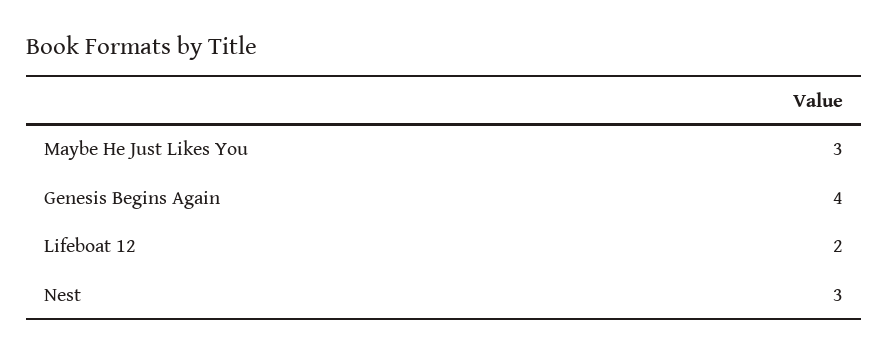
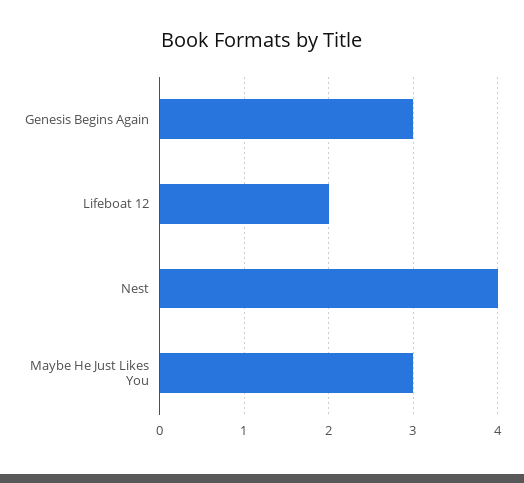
  {
    "Maybe He Just Likes You": 3,
-   "Genesis Begins Again": 4,
+   "Genesis Begins Again": 3,
    "Lifeboat 12": 2,
-   "Nest": 3
+   "Nest": 4
  }

